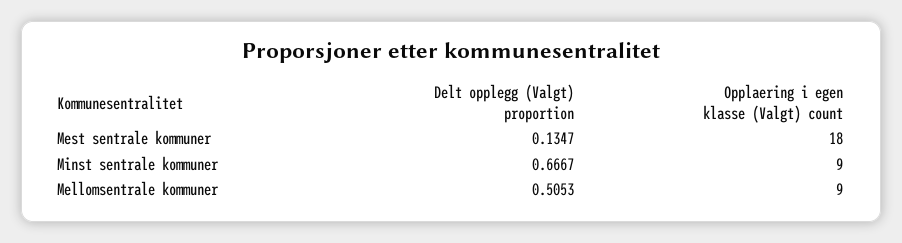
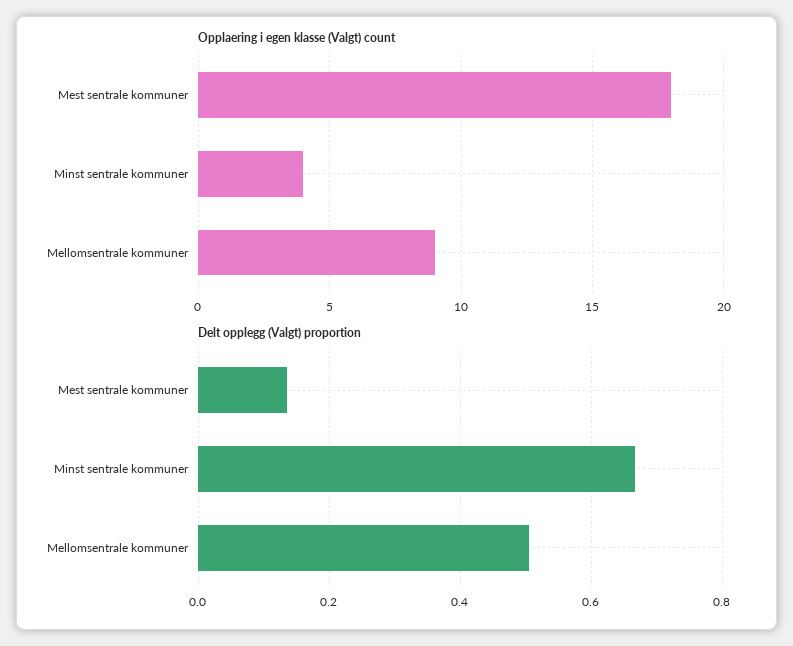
  {
    "Delt opplegg (Valgt) proportion": {
      "Mest sentrale kommuner": 0.1347,
      "Minst sentrale kommuner": 0.6667,
      "Mellomsentrale kommuner": 0.5053
    },
    "Opplaering i egen klasse (Valgt) count": {
      "Mest sentrale kommuner": 18,
-     "Minst sentrale kommuner": 9,
+     "Minst sentrale kommuner": 4,
      "Mellomsentrale kommuner": 9
    }
  }

